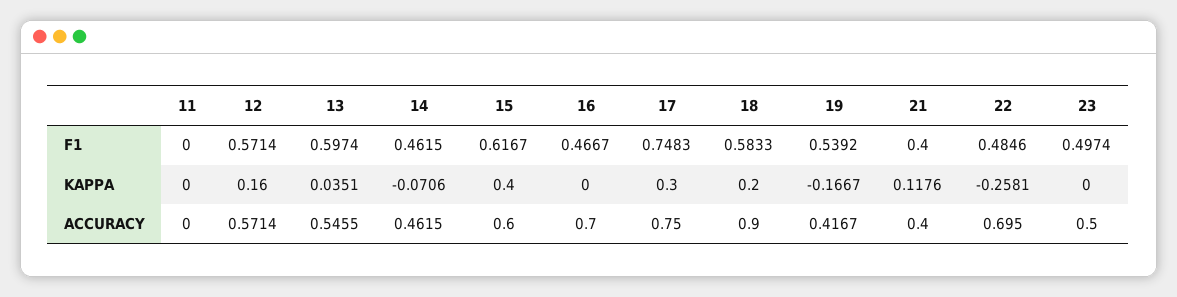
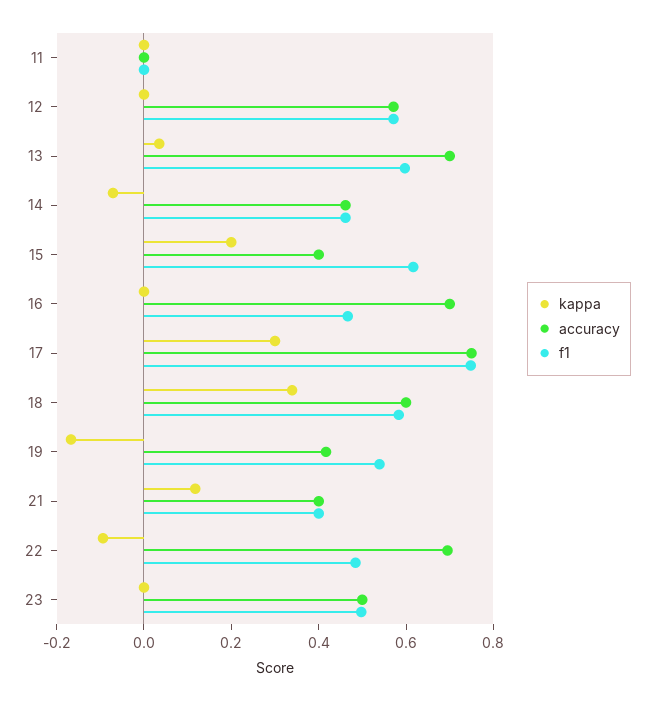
  {
    "F1": {
      "11": 0,
      "12": 0.5714,
      "13": 0.5974,
      "14": 0.4615,
      "15": 0.6167,
      "16": 0.4667,
      "17": 0.7483,
      "18": 0.5833,
      "19": 0.5392,
      "21": 0.4,
      "22": 0.4846,
      "23": 0.4974
    },
    "KAPPA": {
      "11": 0,
-     "12": 0.16,
+     "12": 0,
      "13": 0.0351,
      "14": -0.0706,
-     "15": 0.4,
+     "15": 0.2,
      "16": 0,
      "17": 0.3,
-     "18": 0.2,
+     "18": 0.35,
      "19": -0.1667,
      "21": 0.1176,
-     "22": -0.2581,
+     "22": -0.1,
      "23": 0
    },
    "ACCURACY": {
      "11": 0,
      "12": 0.5714,
-     "13": 0.5455,
+     "13": 0.7,
      "14": 0.4615,
-     "15": 0.6,
+     "15": 0.4,
      "16": 0.7,
      "17": 0.75,
-     "18": 0.9,
+     "18": 0.6,
      "19": 0.4167,
      "21": 0.4,
      "22": 0.695,
      "23": 0.5
    }
  }

